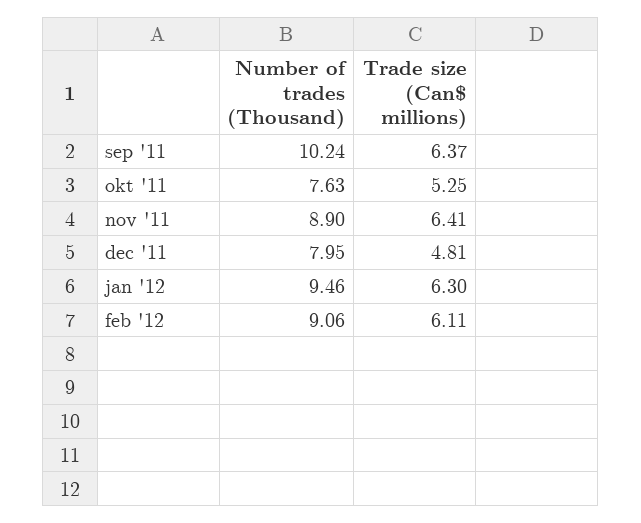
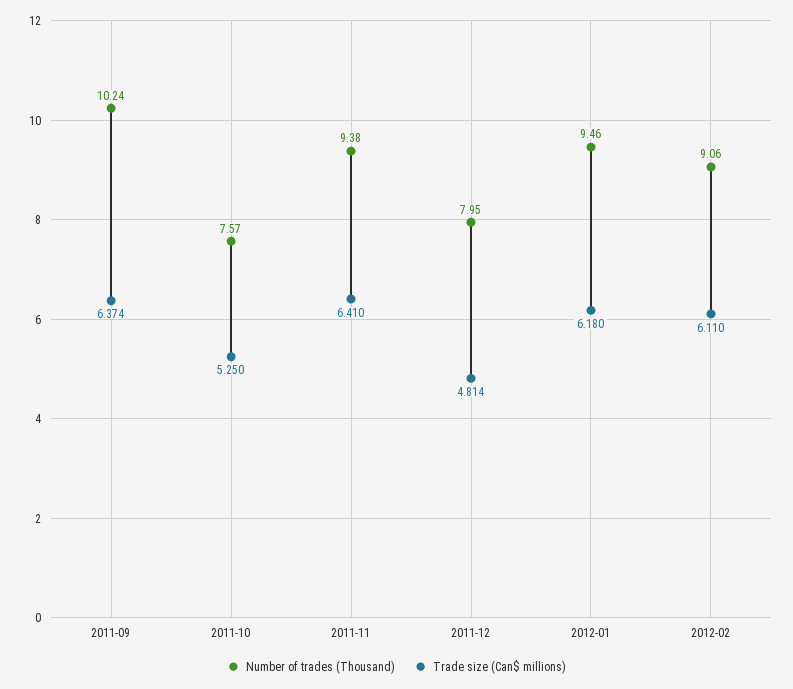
  {
    "Number of trades (Thousand)": {
      "sep '11": 10.24,
-     "okt '11": 7.63,
+     "okt '11": 7.57,
-     "nov '11": 8.9,
+     "nov '11": 9.38,
      "dec '11": 7.95,
      "jan '12": 9.46,
      "feb '12": 9.06
    },
    "Trade size (Can$ millions)": {
      "sep '11": 6.374,
      "okt '11": 5.25,
      "nov '11": 6.41,
      "dec '11": 4.814,
-     "jan '12": 6.3,
+     "jan '12": 6.18,
      "feb '12": 6.11
    }
  }

